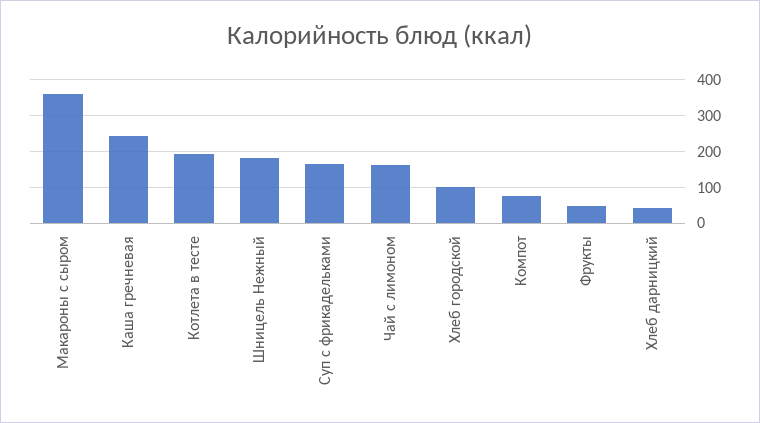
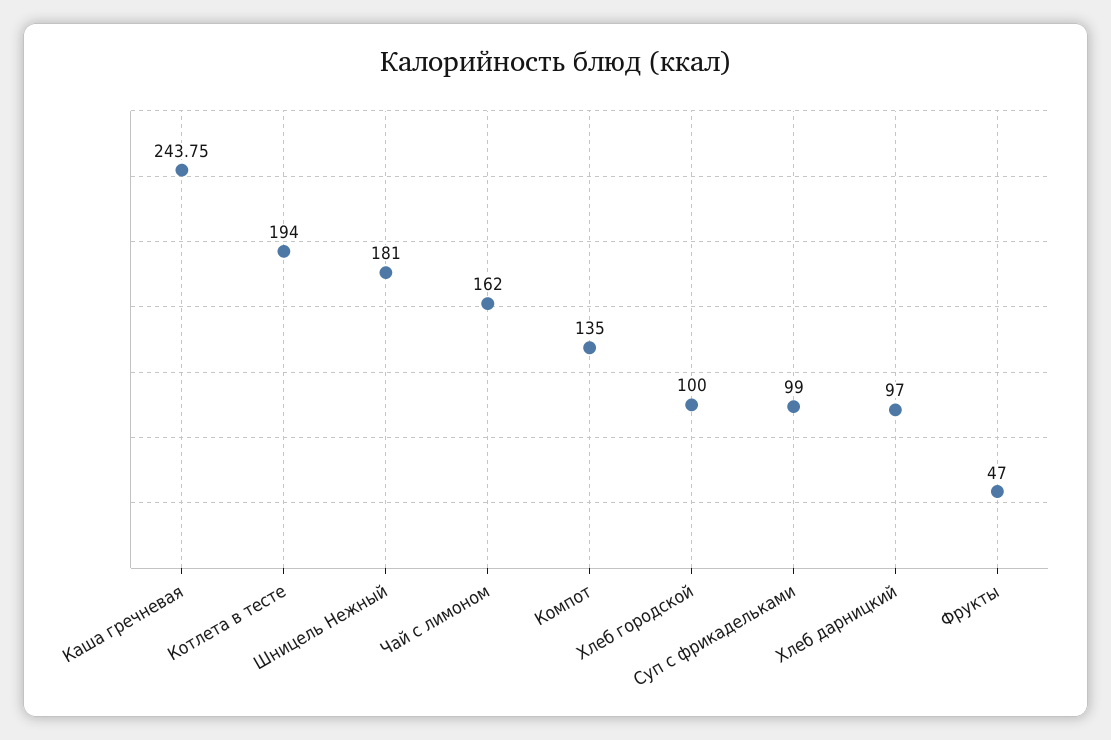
  {
-   "Макароны с сыром": 360,
    "Каша гречневая": 243.75,
    "Котлета в тесте": 194,
    "Шницель Нежный": 181,
-   "Суп с фрикадельками": 160,
+   "Суп с фрикадельками": 99,
    "Чай с лимоном": 162,
    "Хлеб городской": 100,
-   "Компот": 80,
+   "Компот": 135,
    "Фрукты": 47,
-   "Хлеб дарницкий": 40
+   "Хлеб дарницкий": 97
  }

